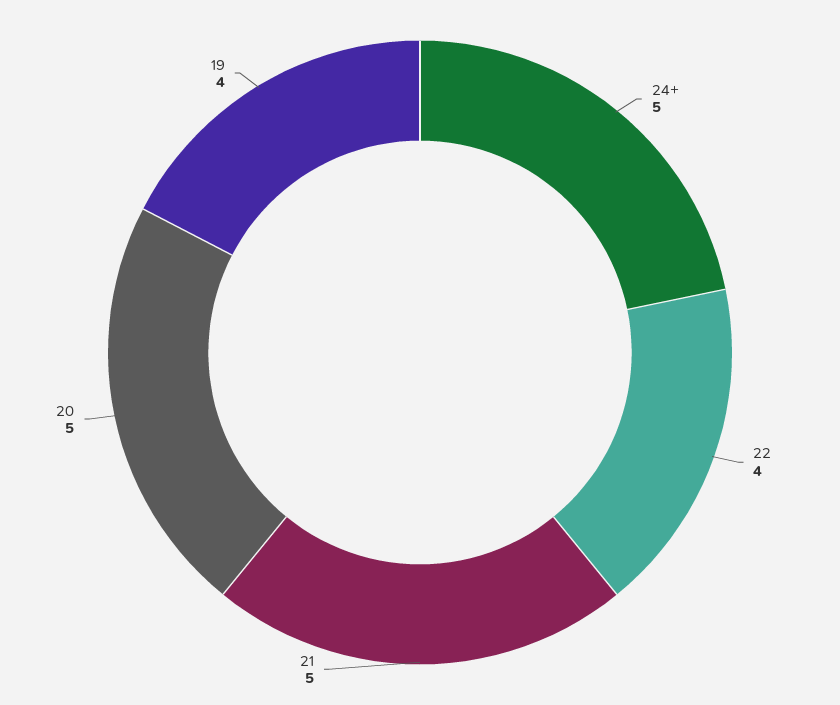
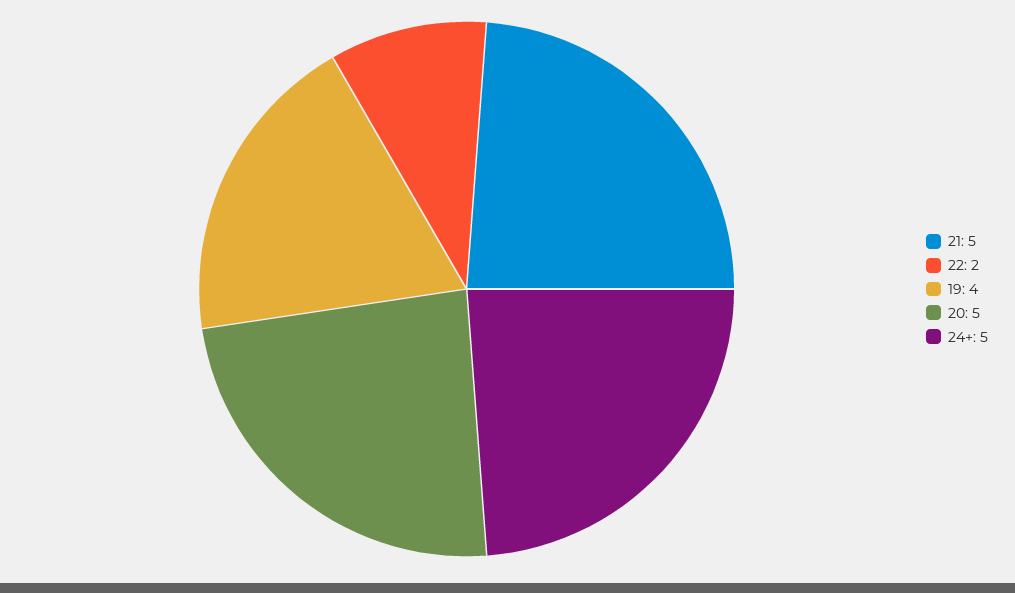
  {
    "24+": 5,
-   "22": 4,
+   "22": 2,
    "21": 5,
    "20": 5,
    "19": 4
  }

